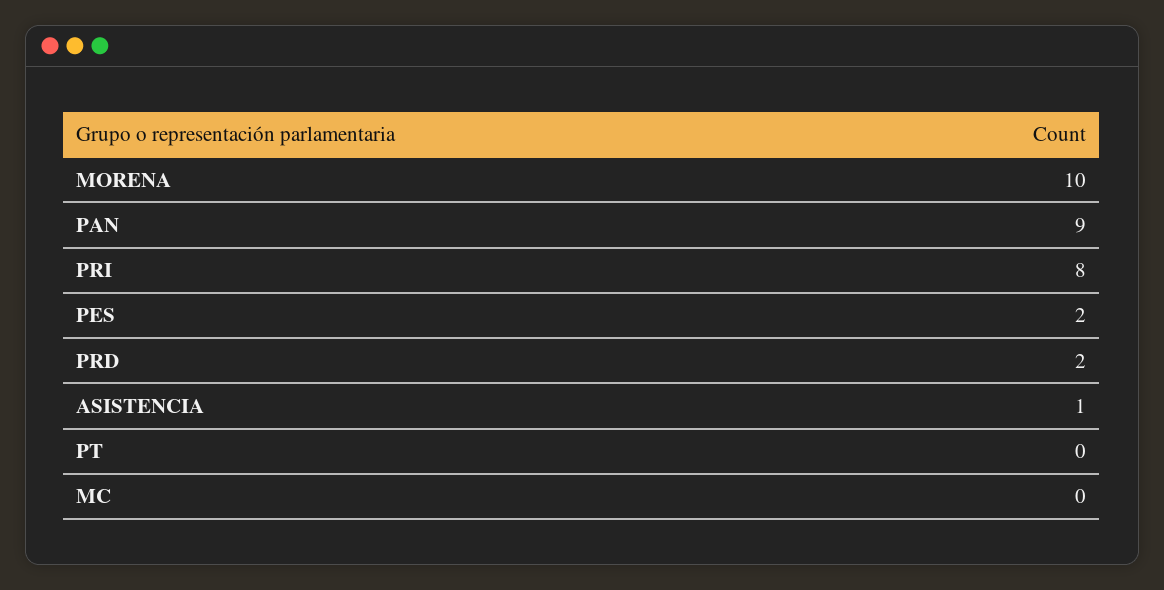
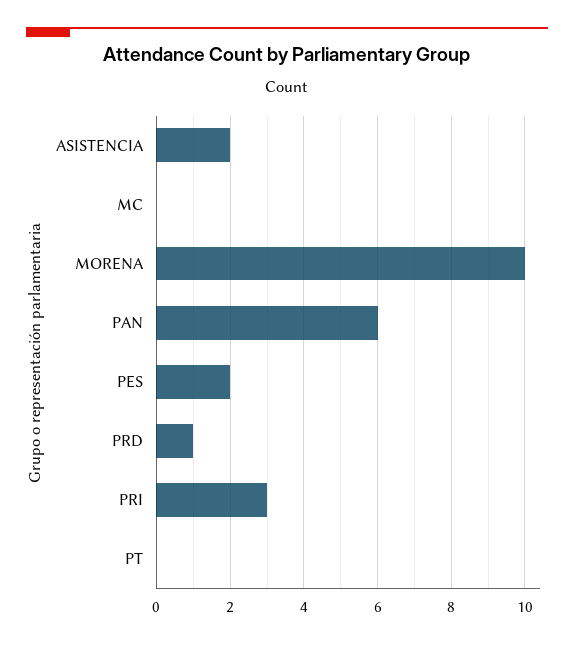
  {
    "MORENA": 10,
-   "PAN": 9,
+   "PAN": 6,
-   "PRI": 8,
+   "PRI": 3,
    "PES": 2,
-   "PRD": 2,
+   "PRD": 1,
-   "ASISTENCIA": 1,
+   "ASISTENCIA": 2,
    "PT": 0,
    "MC": 0
  }

